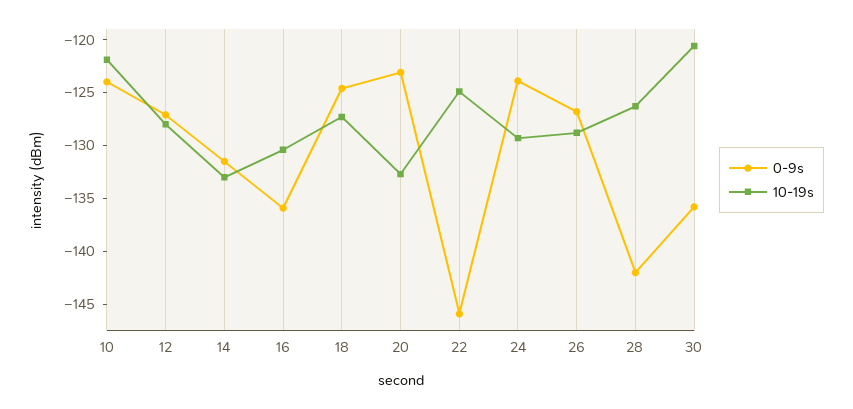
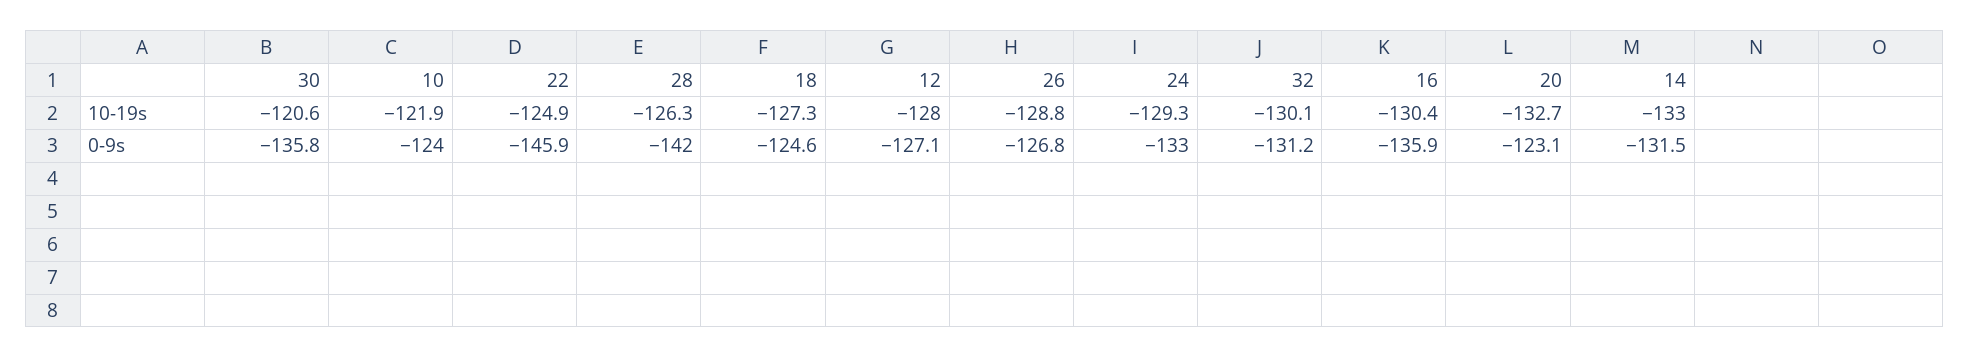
  {
    "0-9s": {
      "10": -124,
      "12": -127.1,
      "14": -131.5,
      "16": -135.9,
      "18": -124.6,
      "20": -123.1,
      "22": -145.9,
-     "24": -124,
+     "24": -133,
      "26": -126.8,
      "28": -142,
-     "30": -135.8
+     "30": -135.8,
+     "32": -131.2
    },
    "10-19s": {
      "10": -121.9,
      "12": -128,
      "14": -133,
      "16": -130.4,
      "18": -127.3,
      "20": -132.7,
      "22": -124.9,
      "24": -129.3,
      "26": -128.8,
      "28": -126.3,
-     "30": -120.6
+     "30": -120.6,
+     "32": -130.1
    }
  }

